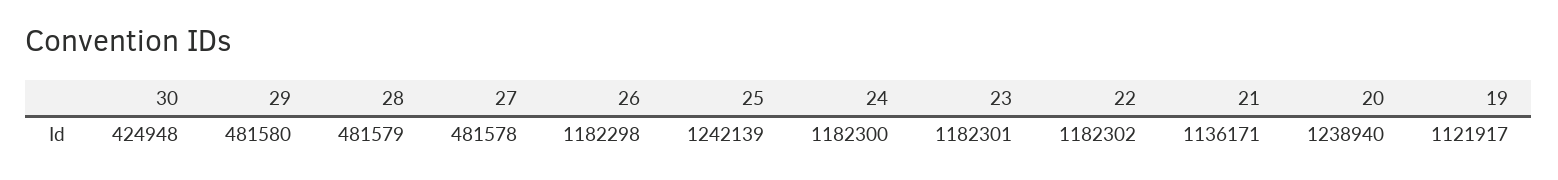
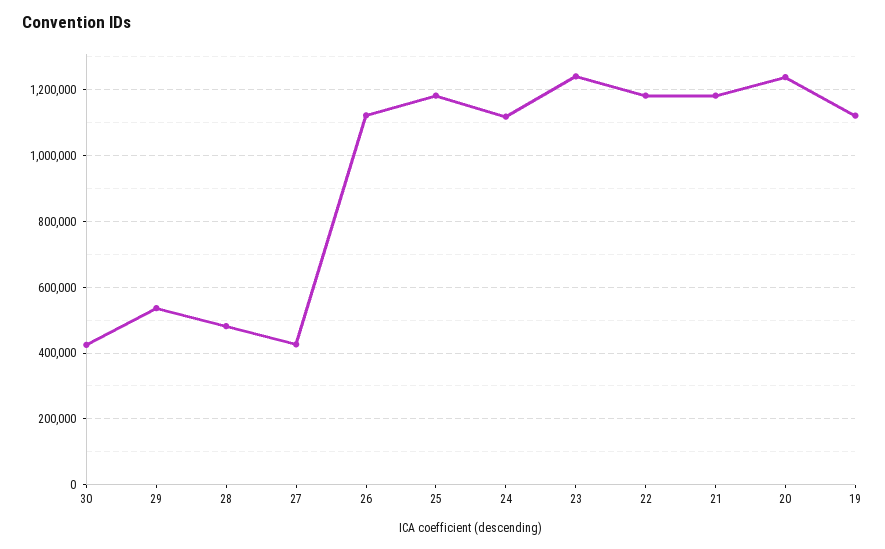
  {
    "30": 424948,
-   "29": 481580,
+   "29": 540000,
    "28": 481579,
-   "27": 481578,
+   "27": 420000,
-   "26": 1182298,
+   "26": 1120000,
-   "25": 1242139,
+   "25": 1180000,
-   "24": 1182300,
+   "24": 1120000,
-   "23": 1182301,
+   "23": 1240000,
    "22": 1182302,
-   "21": 1136171,
+   "21": 1180000,
    "20": 1238940,
    "19": 1121917
  }

